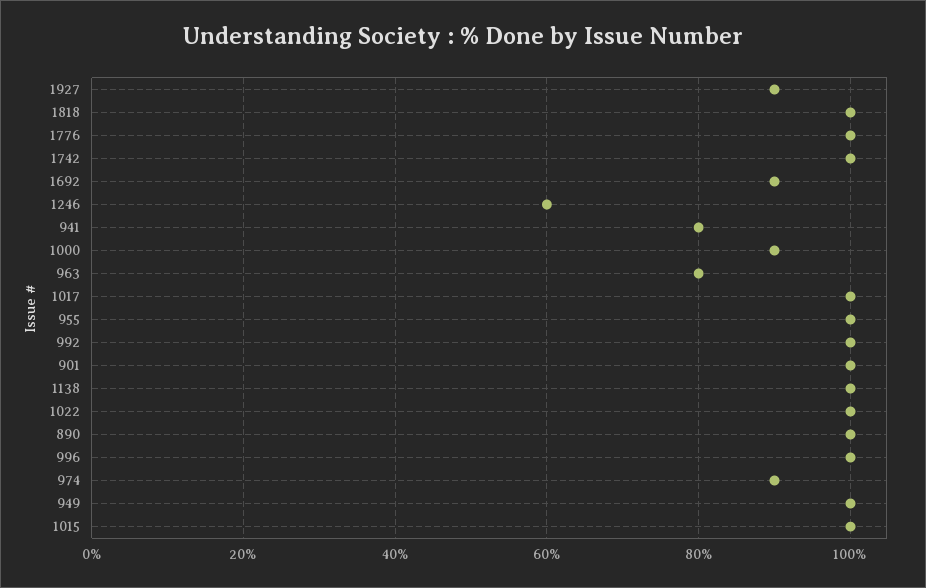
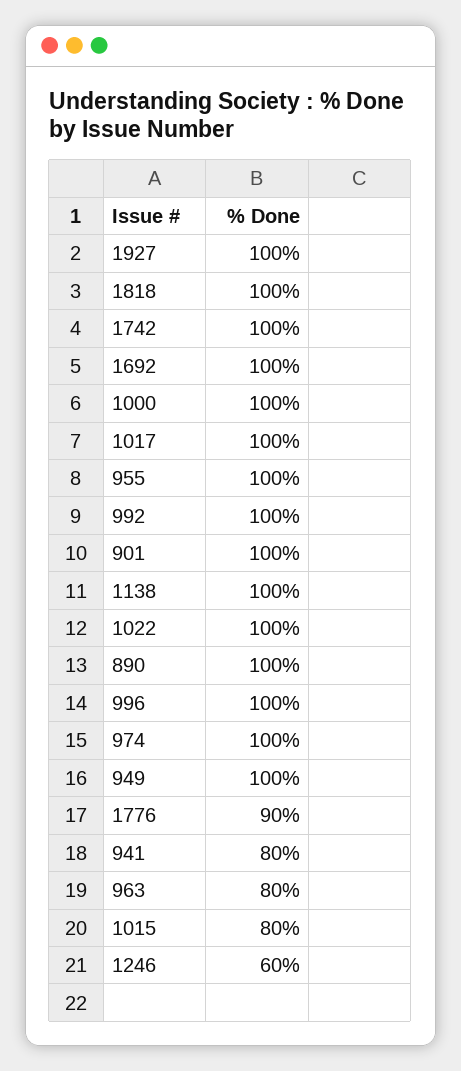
  {
-   "1927": 90,
+   "1927": 100,
    "1818": 100,
-   "1776": 100,
+   "1776": 90,
    "1742": 100,
-   "1692": 90,
+   "1692": 100,
    "1246": 60,
    "941": 80,
-   "1000": 90,
+   "1000": 100,
    "963": 80,
    "1017": 100,
    "955": 100,
    "992": 100,
    "901": 100,
    "1138": 100,
    "1022": 100,
    "890": 100,
    "996": 100,
-   "974": 90,
+   "974": 100,
    "949": 100,
-   "1015": 100
+   "1015": 80
  }

